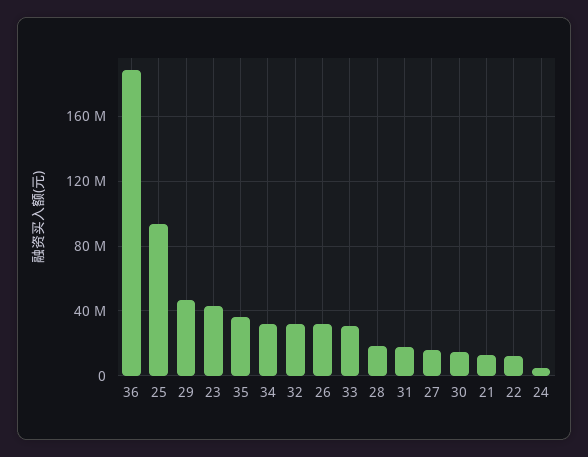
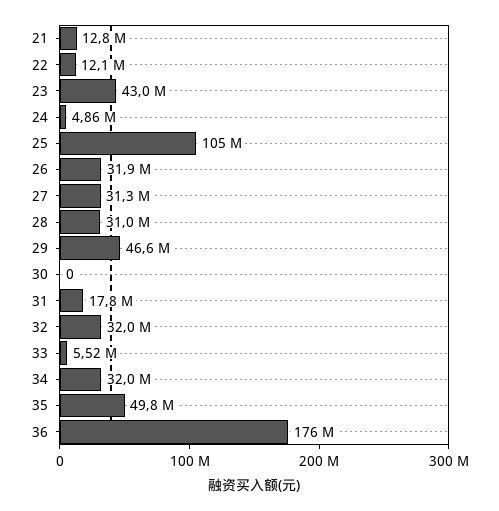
  {
-   "36": 190000000,
+   "36": 176000000,
-   "25": 95000000,
+   "25": 105000000,
    "29": 46600000,
    "23": 43000000,
-   "35": 35000000,
+   "35": 49800000,
    "34": 32000000,
    "32": 32000000,
    "26": 31900000,
-   "33": 30000000,
+   "33": 5520000,
-   "28": 20000000,
+   "28": 31000000,
    "31": 17800000,
-   "27": 15000000,
+   "27": 31300000,
-   "30": 15000000,
+   "30": 0,
    "21": 12800000,
    "22": 12100000,
    "24": 4860000
  }

